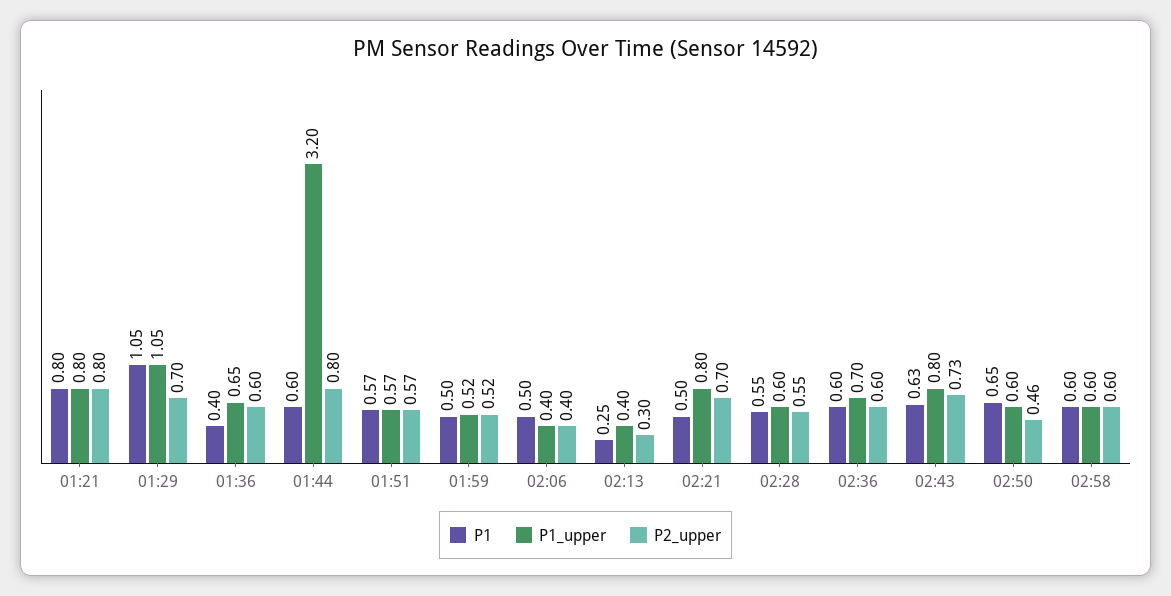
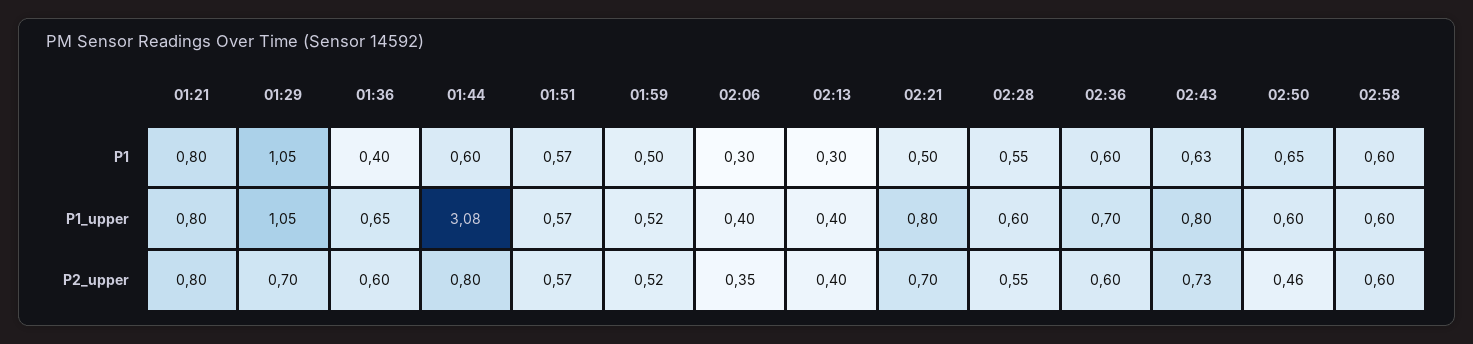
  {
    "P1": {
      "01:21": 0.8,
      "01:29": 1.05,
      "01:36": 0.4,
      "01:44": 0.6,
      "01:51": 0.57,
      "01:59": 0.5,
-     "02:06": 0.5,
+     "02:06": 0.3,
-     "02:13": 0.25,
+     "02:13": 0.3,
      "02:21": 0.5,
      "02:28": 0.55,
      "02:36": 0.6,
      "02:43": 0.63,
      "02:50": 0.65,
      "02:58": 0.6
    },
    "P1_upper": {
      "01:21": 0.8,
      "01:29": 1.05,
      "01:36": 0.65,
-     "01:44": 3.2,
+     "01:44": 3.08,
      "01:51": 0.57,
      "01:59": 0.52,
      "02:06": 0.4,
      "02:13": 0.4,
      "02:21": 0.8,
      "02:28": 0.6,
      "02:36": 0.7,
      "02:43": 0.8,
      "02:50": 0.6,
      "02:58": 0.6
    },
    "P2_upper": {
      "01:21": 0.8,
      "01:29": 0.7,
      "01:36": 0.6,
      "01:44": 0.8,
      "01:51": 0.57,
      "01:59": 0.52,
-     "02:06": 0.4,
+     "02:06": 0.35,
-     "02:13": 0.3,
+     "02:13": 0.4,
      "02:21": 0.7,
      "02:28": 0.55,
      "02:36": 0.6,
      "02:43": 0.73,
      "02:50": 0.46,
      "02:58": 0.6
    }
  }

